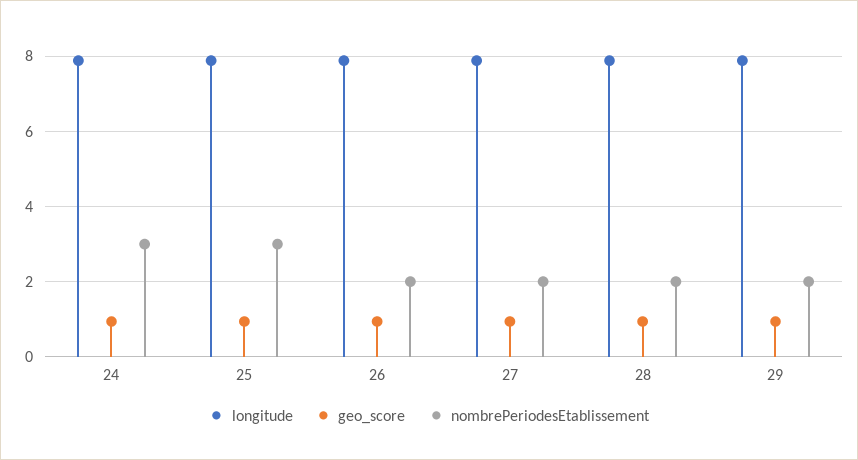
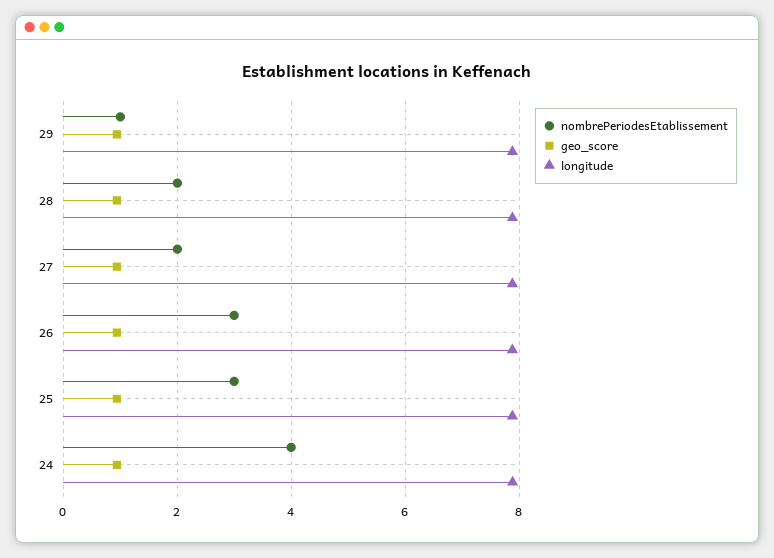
  {
    "longitude": {
      "24": 7.8,
      "25": 7.8,
      "26": 7.8,
      "27": 7.8,
      "28": 7.8,
      "29": 7.8
    },
    "geo_score": {
      "24": 1,
      "25": 1,
      "26": 1,
      "27": 1,
      "28": 1,
      "29": 1
    },
    "nombrePeriodesEtablissement": {
-     "24": 3,
+     "24": 4,
      "25": 3,
-     "26": 2,
+     "26": 3,
      "27": 2,
      "28": 2,
-     "29": 2
+     "29": 1
    }
  }

